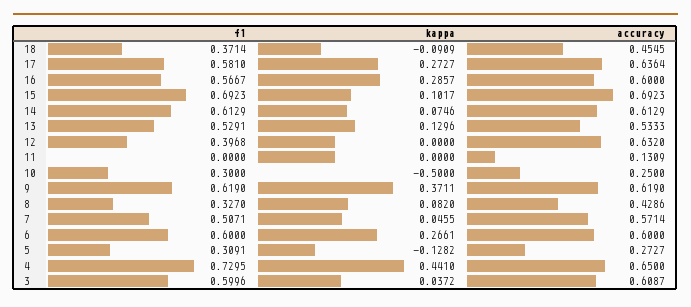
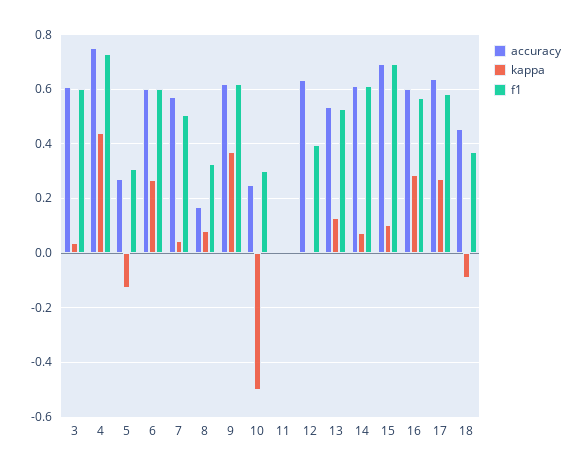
  {
    "f1": {
      "18": 0.3714,
      "17": 0.581,
      "16": 0.5667,
      "15": 0.6923,
      "14": 0.6129,
      "13": 0.5291,
      "12": 0.3968,
      "11": 0,
      "10": 0.3,
      "9": 0.619,
      "8": 0.327,
      "7": 0.5071,
      "6": 0.6,
      "5": 0.3091,
      "4": 0.7295,
      "3": 0.5996
    },
    "kappa": {
      "18": -0.0909,
      "17": 0.2727,
      "16": 0.2857,
      "15": 0.1017,
      "14": 0.0746,
      "13": 0.1296,
      "12": 0,
      "11": 0,
      "10": -0.5,
      "9": 0.3711,
      "8": 0.082,
      "7": 0.0455,
      "6": 0.2661,
      "5": -0.1282,
      "4": 0.441,
      "3": 0.0372
    },
    "accuracy": {
      "18": 0.4545,
      "17": 0.6364,
      "16": 0.6,
      "15": 0.6923,
      "14": 0.6129,
      "13": 0.5333,
      "12": 0.632,
-     "11": 0.1309,
+     "11": 0,
      "10": 0.25,
      "9": 0.619,
-     "8": 0.4286,
+     "8": 0.175,
      "7": 0.5714,
      "6": 0.6,
      "5": 0.2727,
-     "4": 0.65,
+     "4": 0.75,
      "3": 0.6087
    }
  }

